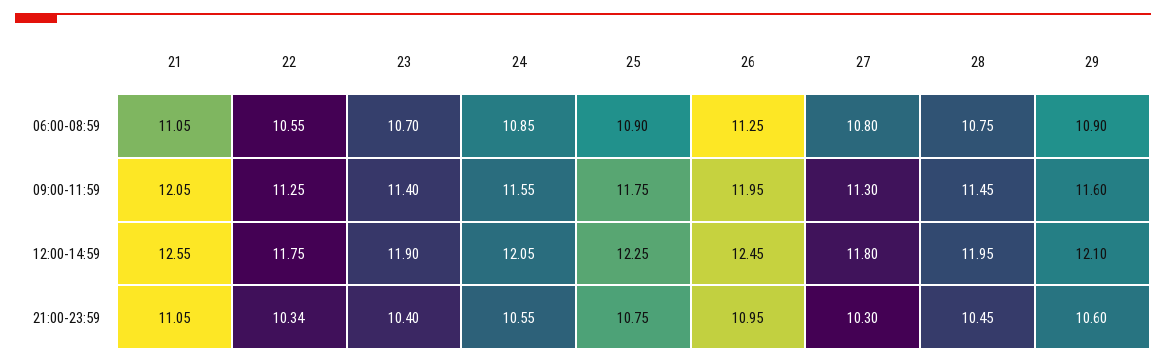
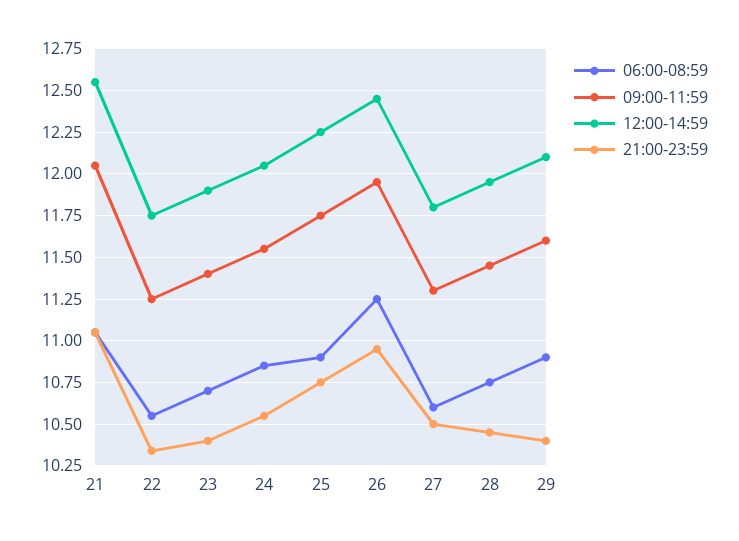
  {
    "06:00-08:59": {
      "21": 11.05,
      "22": 10.55,
      "23": 10.7,
      "24": 10.85,
      "25": 10.9,
      "26": 11.25,
-     "27": 10.8,
+     "27": 10.6,
      "28": 10.75,
      "29": 10.9
    },
    "09:00-11:59": {
      "21": 12.05,
      "22": 11.25,
      "23": 11.4,
      "24": 11.55,
      "25": 11.75,
      "26": 11.95,
      "27": 11.3,
      "28": 11.45,
      "29": 11.6
    },
    "12:00-14:59": {
      "21": 12.55,
      "22": 11.75,
      "23": 11.9,
      "24": 12.05,
      "25": 12.25,
      "26": 12.45,
      "27": 11.8,
      "28": 11.95,
      "29": 12.1
    },
    "21:00-23:59": {
      "21": 11.05,
      "22": 10.34,
      "23": 10.4,
      "24": 10.55,
      "25": 10.75,
      "26": 10.95,
-     "27": 10.3,
+     "27": 10.5,
      "28": 10.45,
-     "29": 10.6
+     "29": 10.4
    }
  }

